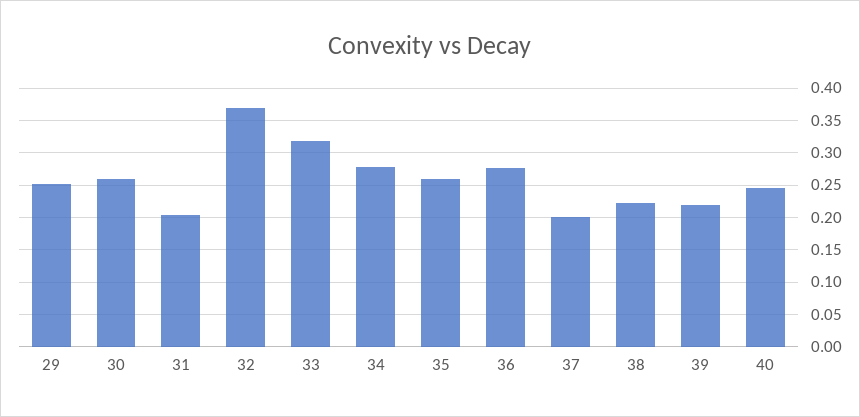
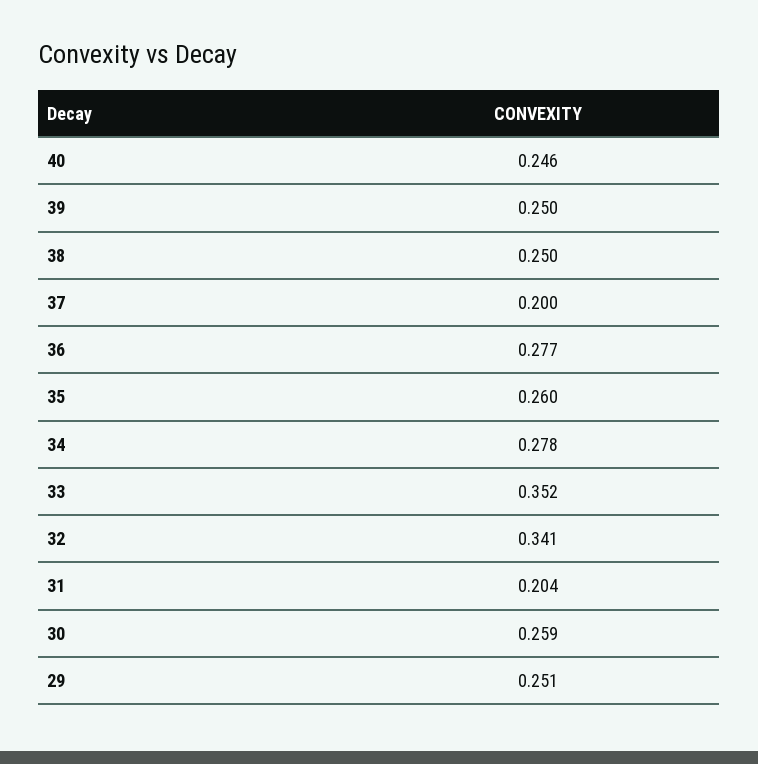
  {
    "29": 0.251,
    "30": 0.259,
    "31": 0.204,
-   "32": 0.37,
+   "32": 0.341,
-   "33": 0.32,
+   "33": 0.352,
    "34": 0.278,
    "35": 0.26,
    "36": 0.277,
    "37": 0.2,
-   "38": 0.22,
+   "38": 0.25,
-   "39": 0.22,
+   "39": 0.25,
    "40": 0.246
  }

